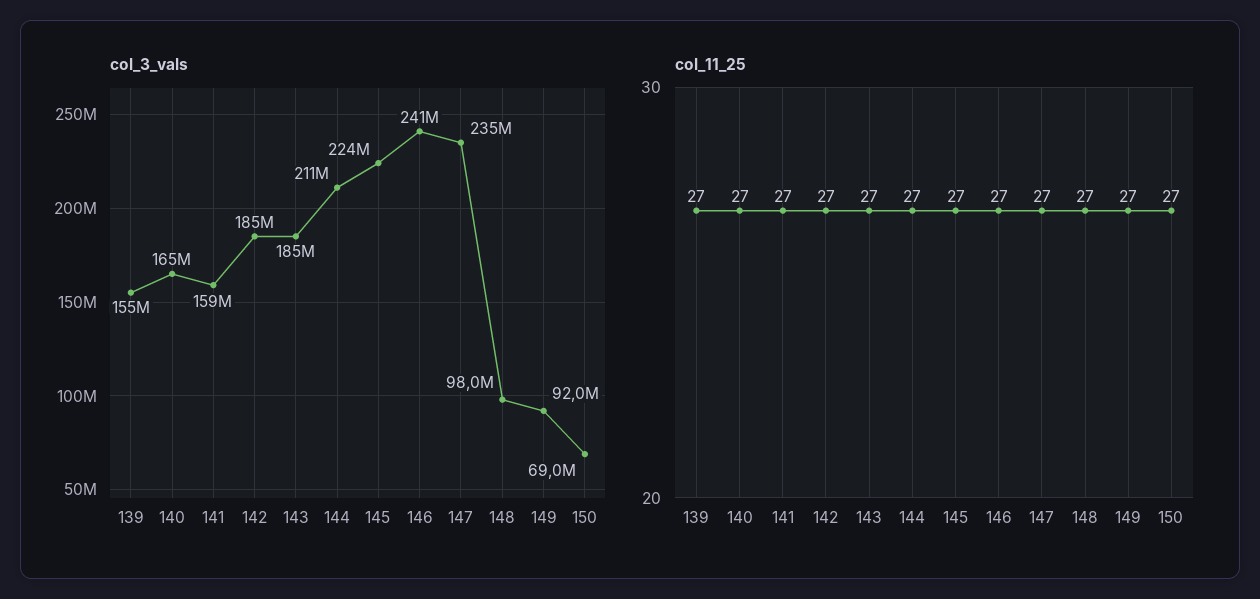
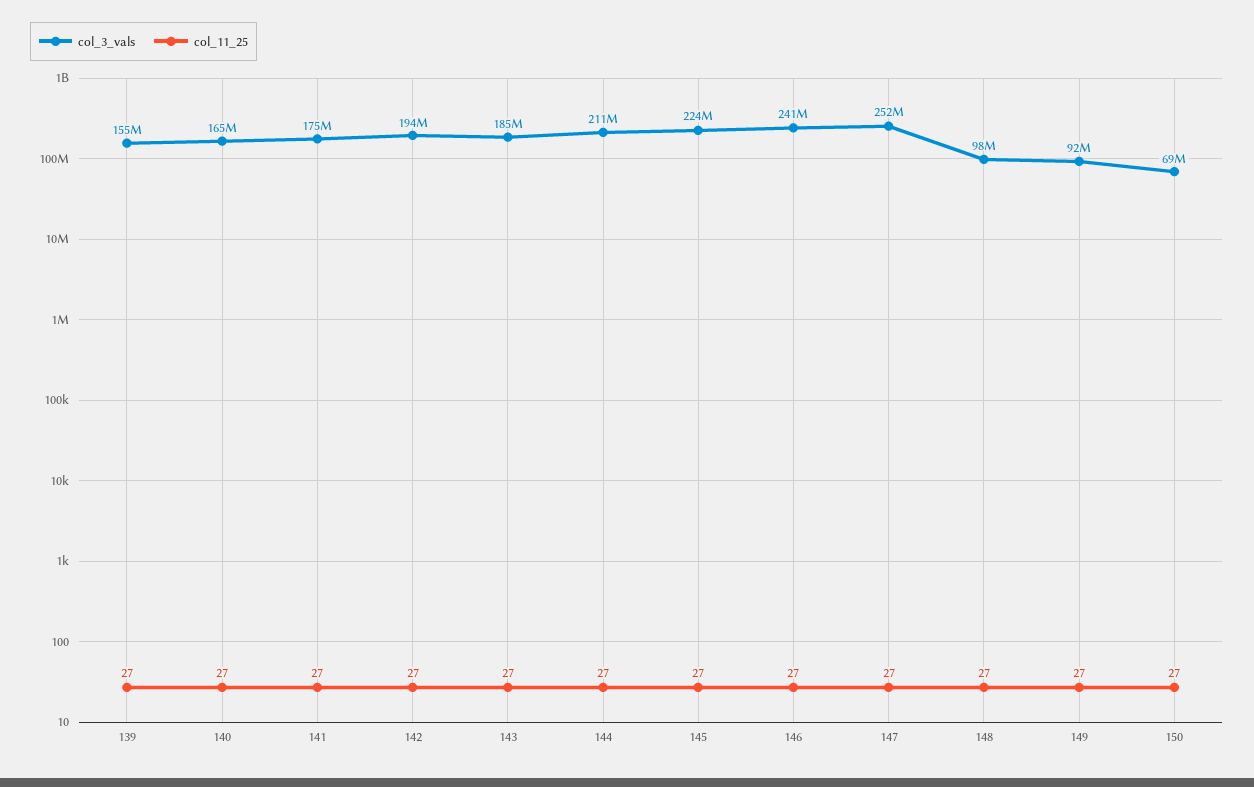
  {
    "col_3_vals": {
      "139": 155000000,
      "140": 165000000,
-     "141": 159000000,
+     "141": 175000000,
-     "142": 185000000,
+     "142": 194000000,
      "143": 185000000,
      "144": 211000000,
      "145": 224000000,
      "146": 241000000,
-     "147": 235000000,
+     "147": 252000000,
      "148": 98000000,
      "149": 92000000,
      "150": 69000000
    },
    "col_11_25": {
      "139": 27,
      "140": 27,
      "141": 27,
      "142": 27,
      "143": 27,
      "144": 27,
      "145": 27,
      "146": 27,
      "147": 27,
      "148": 27,
      "149": 27,
      "150": 27
    }
  }

